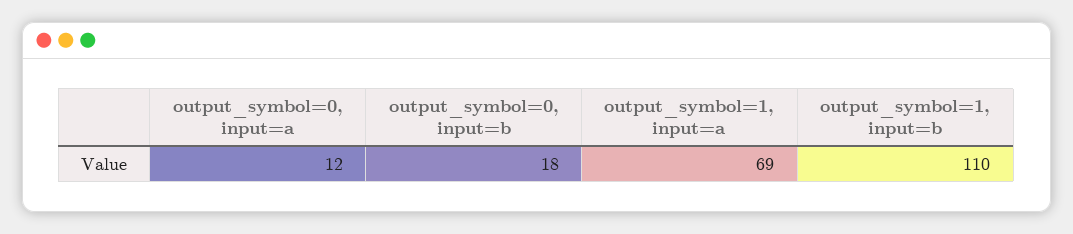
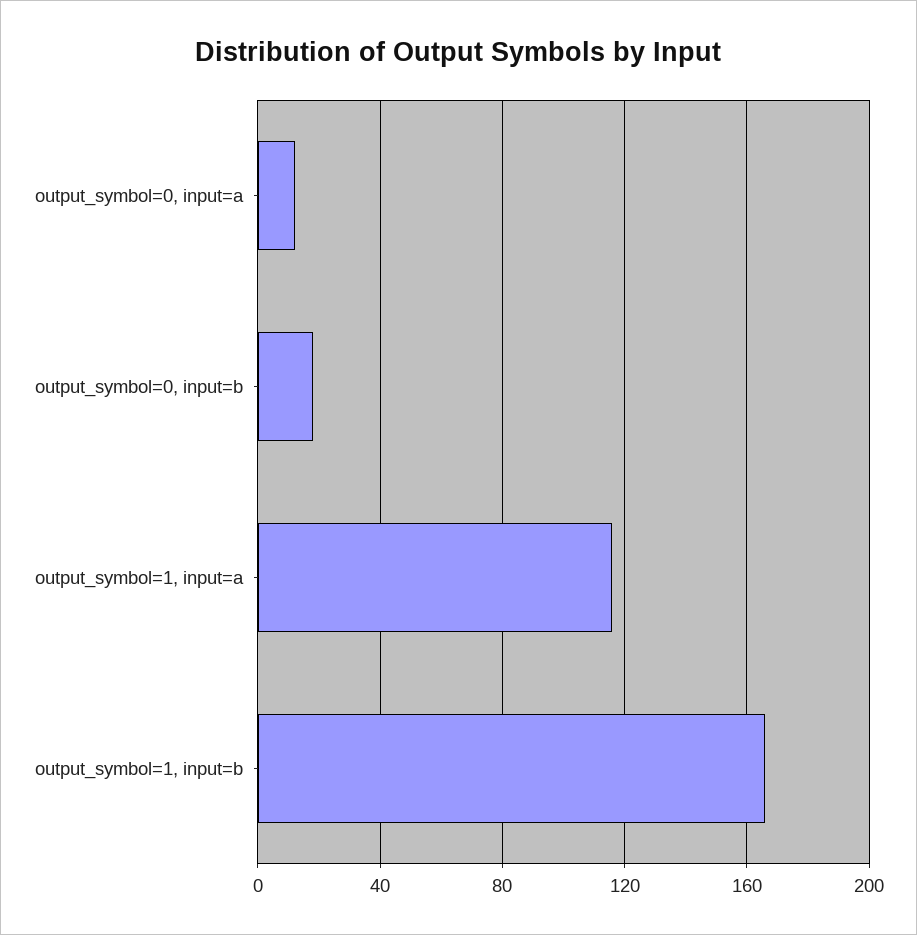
  {
    "output_symbol=0, input=a": 12,
    "output_symbol=0, input=b": 18,
-   "output_symbol=1, input=a": 69,
+   "output_symbol=1, input=a": 115,
-   "output_symbol=1, input=b": 110
+   "output_symbol=1, input=b": 165
  }

